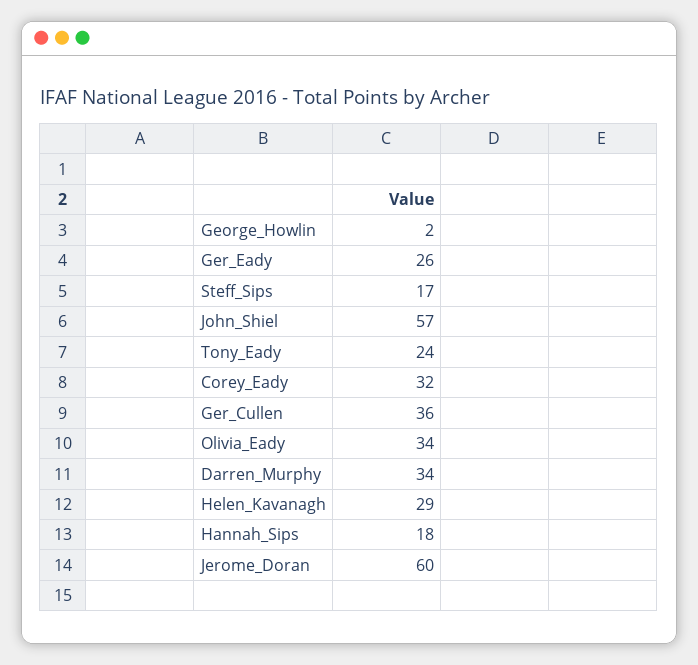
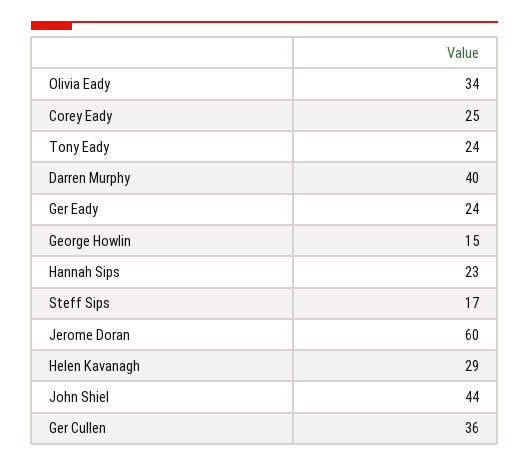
  {
-   "George_Howlin": 2,
+   "George_Howlin": 15,
-   "Ger_Eady": 26,
+   "Ger_Eady": 24,
    "Steff_Sips": 17,
-   "John_Shiel": 57,
+   "John_Shiel": 44,
    "Tony_Eady": 24,
-   "Corey_Eady": 32,
+   "Corey_Eady": 25,
    "Ger_Cullen": 36,
    "Olivia_Eady": 34,
-   "Darren_Murphy": 34,
+   "Darren_Murphy": 40,
    "Helen_Kavanagh": 29,
-   "Hannah_Sips": 18,
+   "Hannah_Sips": 23,
    "Jerome_Doran": 60
  }

